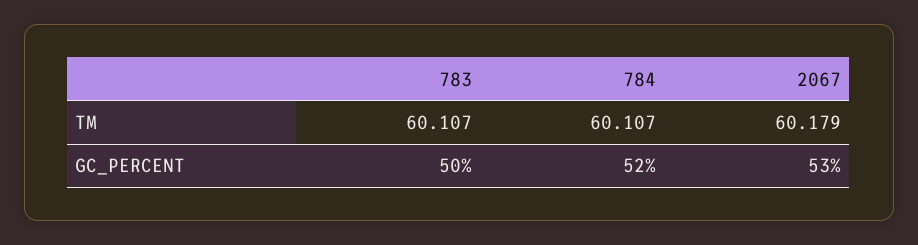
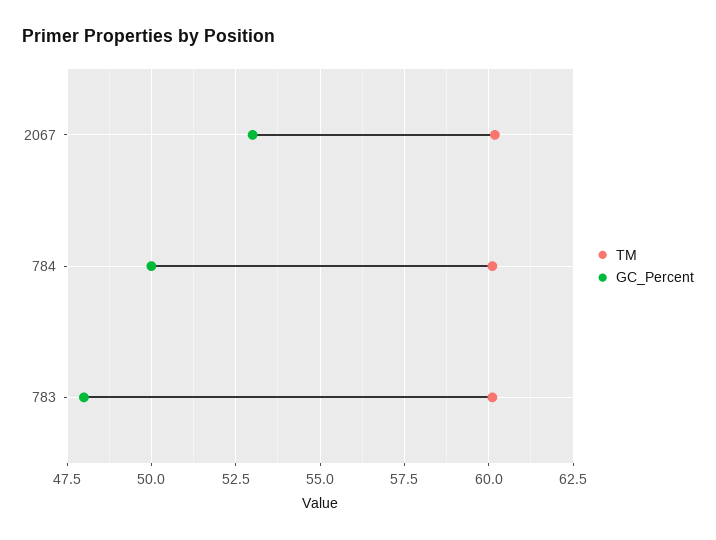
  {
    "TM": {
      "783": 60.107,
      "784": 60.107,
      "2067": 60.179
    },
    "GC_PERCENT": {
-     "783": 50,
+     "783": 48,
-     "784": 52,
+     "784": 50,
      "2067": 53
    }
  }

